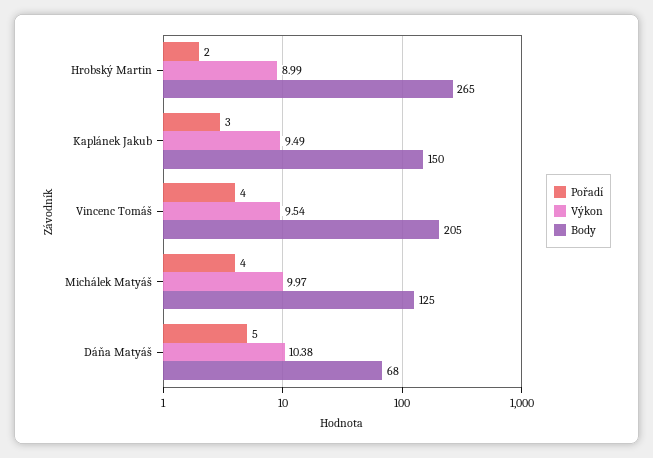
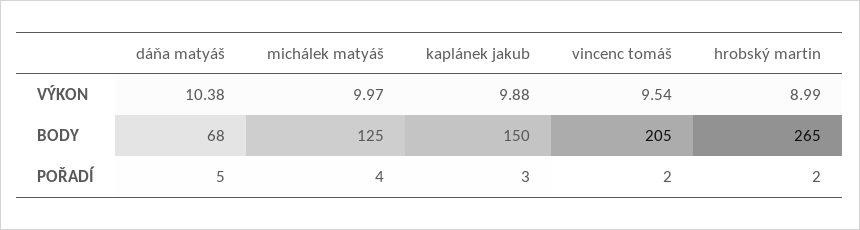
  {
    "Pořadí": {
      "Hrobský Martin": 2,
      "Kaplánek Jakub": 3,
-     "Vincenc Tomáš": 4,
+     "Vincenc Tomáš": 2,
      "Michálek Matyáš": 4,
      "Dáňa Matyáš": 5
    },
    "Výkon": {
      "Hrobský Martin": 8.99,
-     "Kaplánek Jakub": 9.49,
+     "Kaplánek Jakub": 9.88,
      "Vincenc Tomáš": 9.54,
      "Michálek Matyáš": 9.97,
      "Dáňa Matyáš": 10.38
    },
    "Body": {
      "Hrobský Martin": 265,
      "Kaplánek Jakub": 150,
      "Vincenc Tomáš": 205,
      "Michálek Matyáš": 125,
      "Dáňa Matyáš": 68
    }
  }

